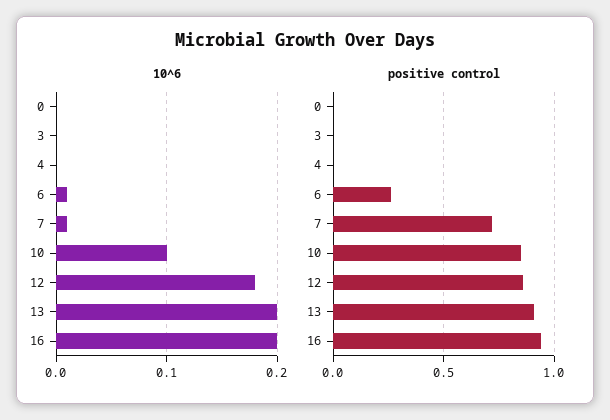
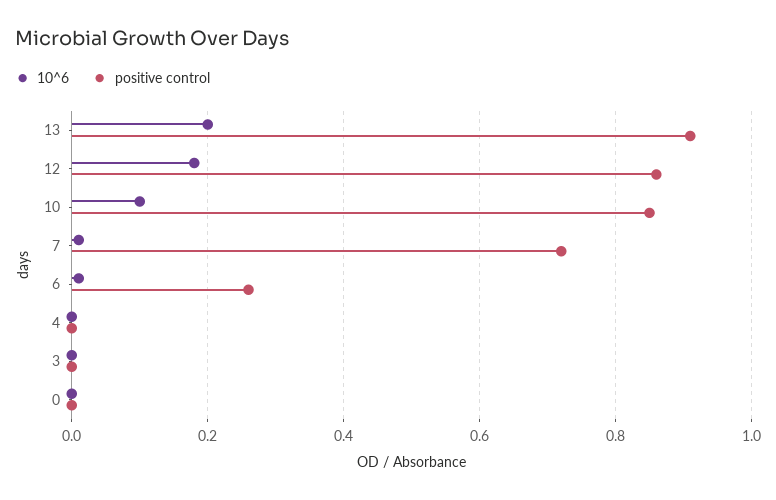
  {
    "10^6": {
      "0": 0,
      "3": 0,
      "4": 0,
      "6": 0.01,
      "7": 0.01,
      "10": 0.1,
      "12": 0.18,
-     "13": 0.2,
+     "13": 0.2
-     "16": 0.2
    },
    "positive control": {
      "0": 0,
      "3": 0,
      "4": 0,
      "6": 0.25,
      "7": 0.7,
      "10": 0.85,
      "12": 0.85,
-     "13": 0.9,
+     "13": 0.9
-     "16": 0.95
    }
  }

